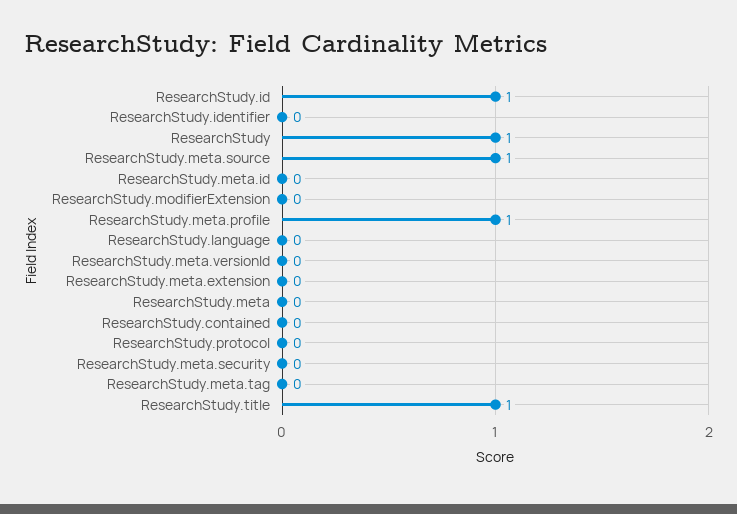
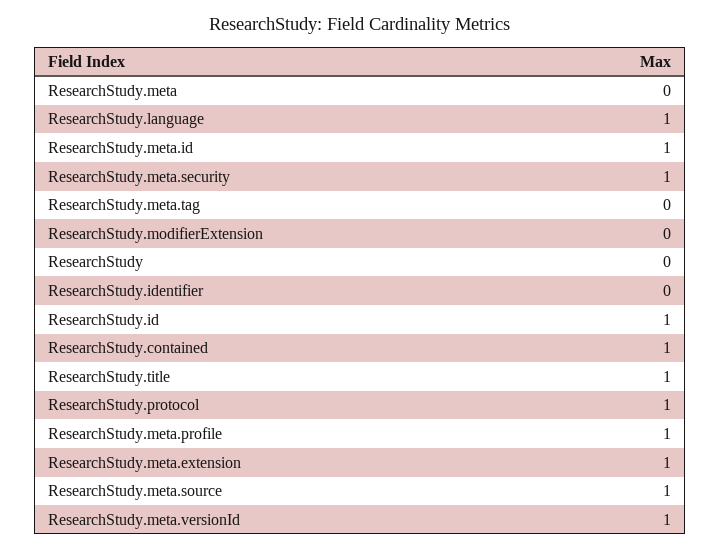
  {
    "ResearchStudy.id": 1,
    "ResearchStudy.identifier": 0,
-   "ResearchStudy": 1,
+   "ResearchStudy": 0,
    "ResearchStudy.meta.source": 1,
-   "ResearchStudy.meta.id": 0,
+   "ResearchStudy.meta.id": 1,
    "ResearchStudy.modifierExtension": 0,
    "ResearchStudy.meta.profile": 1,
-   "ResearchStudy.language": 0,
+   "ResearchStudy.language": 1,
-   "ResearchStudy.meta.versionId": 0,
+   "ResearchStudy.meta.versionId": 1,
-   "ResearchStudy.meta.extension": 0,
+   "ResearchStudy.meta.extension": 1,
    "ResearchStudy.meta": 0,
-   "ResearchStudy.contained": 0,
+   "ResearchStudy.contained": 1,
-   "ResearchStudy.protocol": 0,
+   "ResearchStudy.protocol": 1,
-   "ResearchStudy.meta.security": 0,
+   "ResearchStudy.meta.security": 1,
    "ResearchStudy.meta.tag": 0,
    "ResearchStudy.title": 1
  }

